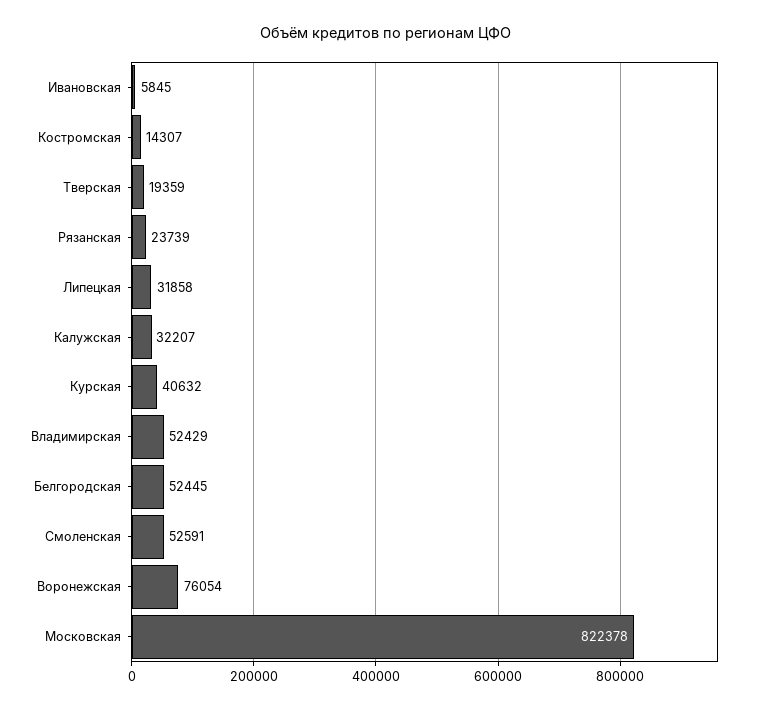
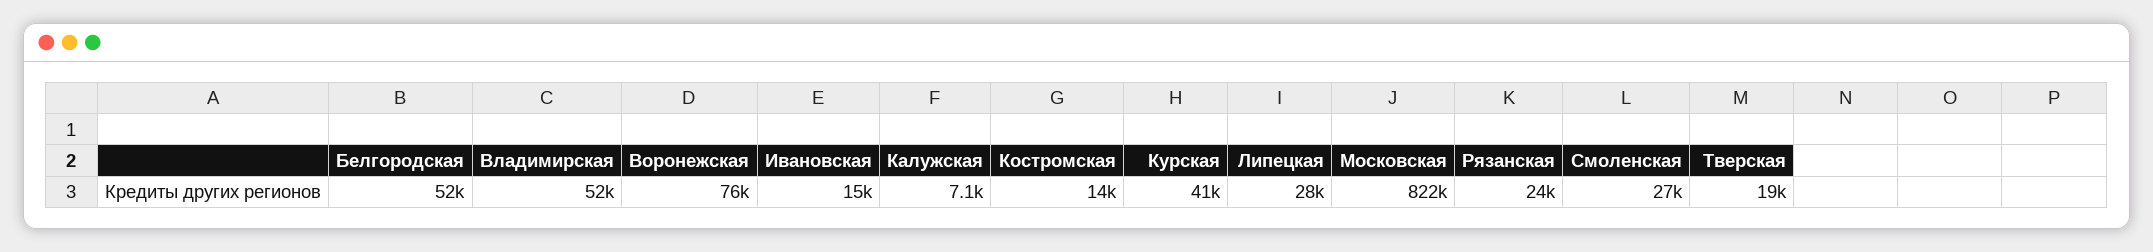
  {
-   "Ивановская": 5845,
+   "Ивановская": 15000,
    "Костромская": 14307,
    "Тверская": 19359,
    "Рязанская": 23739,
-   "Липецкая": 31858,
+   "Липецкая": 28000,
-   "Калужская": 32207,
+   "Калужская": 7100,
    "Курская": 40632,
    "Владимирская": 52429,
    "Белгородская": 52445,
-   "Смоленская": 52591,
+   "Смоленская": 27000,
    "Воронежская": 76054,
    "Московская": 822378
  }

